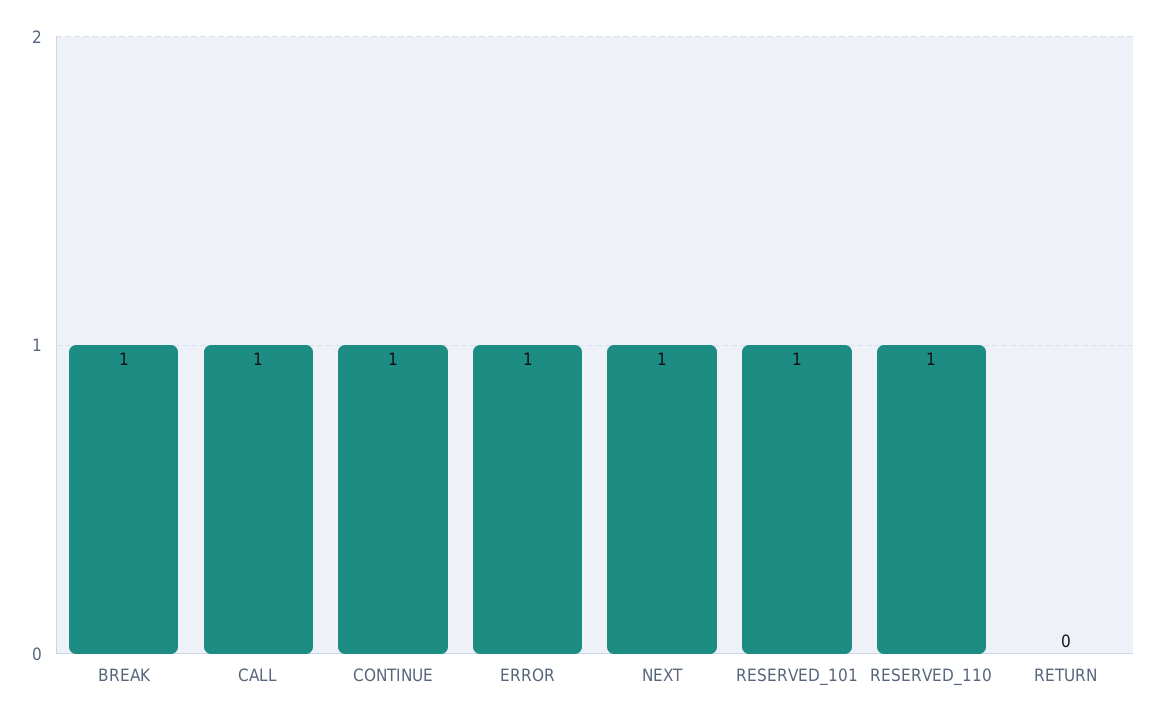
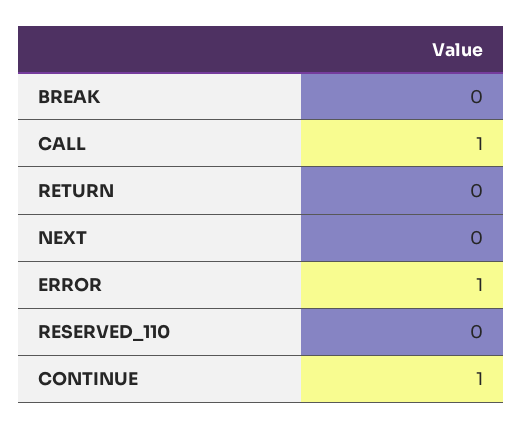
  {
-   "BREAK": 1,
+   "BREAK": 0,
    "CALL": 1,
    "CONTINUE": 1,
    "ERROR": 1,
-   "NEXT": 1,
+   "NEXT": 0,
-   "RESERVED_101": 1,
-   "RESERVED_110": 1,
+   "RESERVED_110": 0,
    "RETURN": 0
  }

